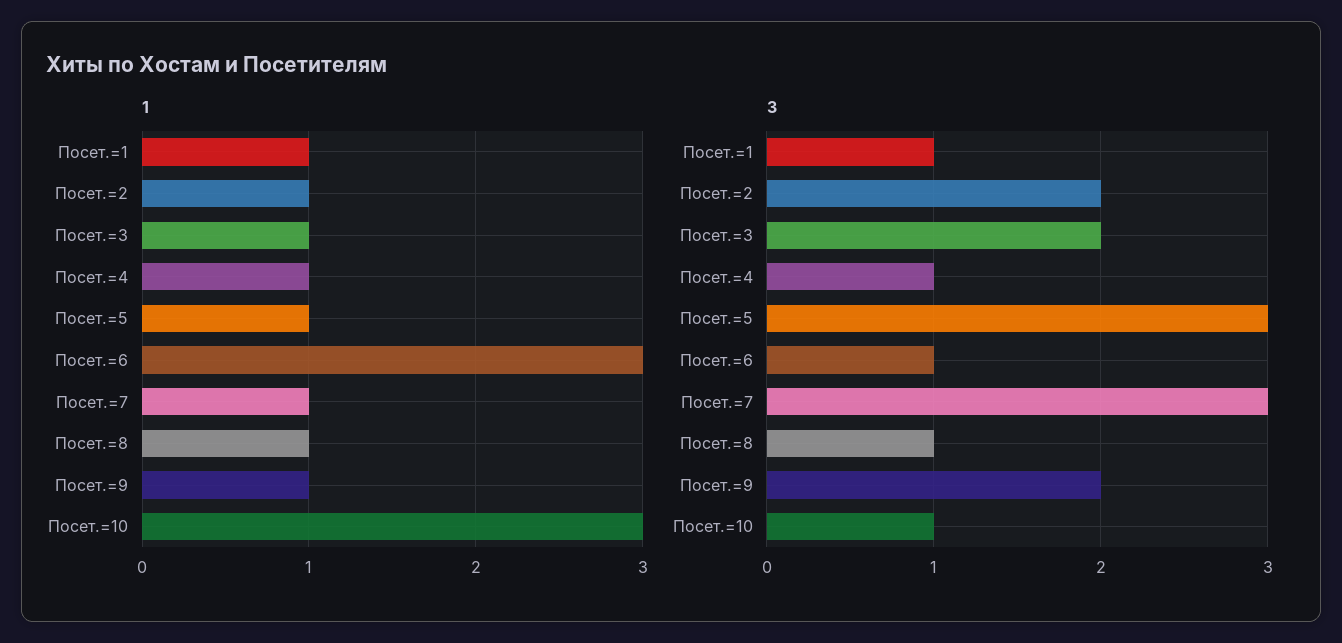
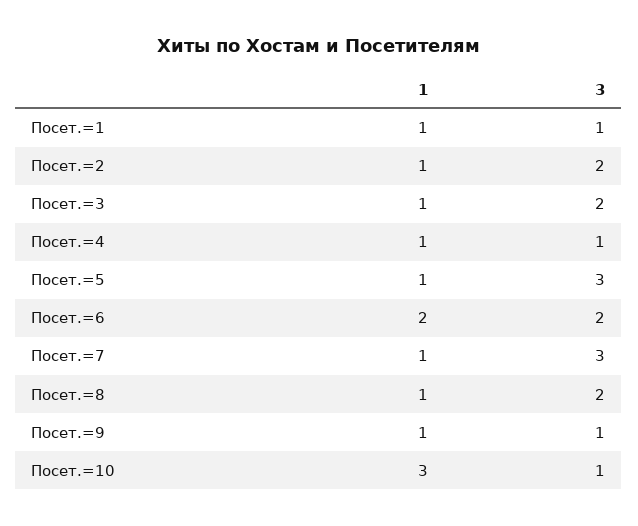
  {
    "1": {
      "Посет.=1": 1,
      "Посет.=2": 1,
      "Посет.=3": 1,
      "Посет.=4": 1,
      "Посет.=5": 1,
-     "Посет.=6": 3,
+     "Посет.=6": 2,
      "Посет.=7": 1,
      "Посет.=8": 1,
      "Посет.=9": 1,
      "Посет.=10": 3
    },
    "3": {
      "Посет.=1": 1,
      "Посет.=2": 2,
      "Посет.=3": 2,
      "Посет.=4": 1,
      "Посет.=5": 3,
-     "Посет.=6": 1,
+     "Посет.=6": 2,
      "Посет.=7": 3,
-     "Посет.=8": 1,
+     "Посет.=8": 2,
-     "Посет.=9": 2,
+     "Посет.=9": 1,
      "Посет.=10": 1
    }
  }

